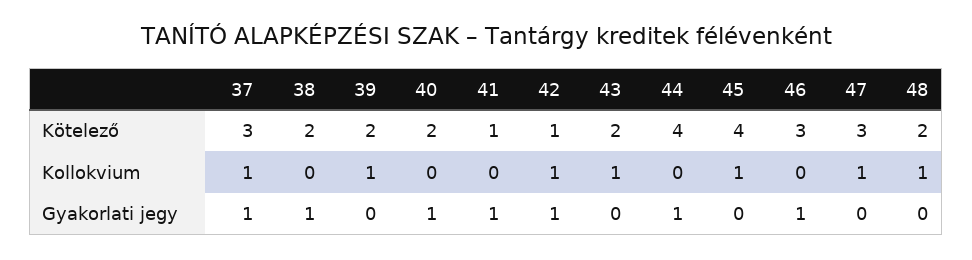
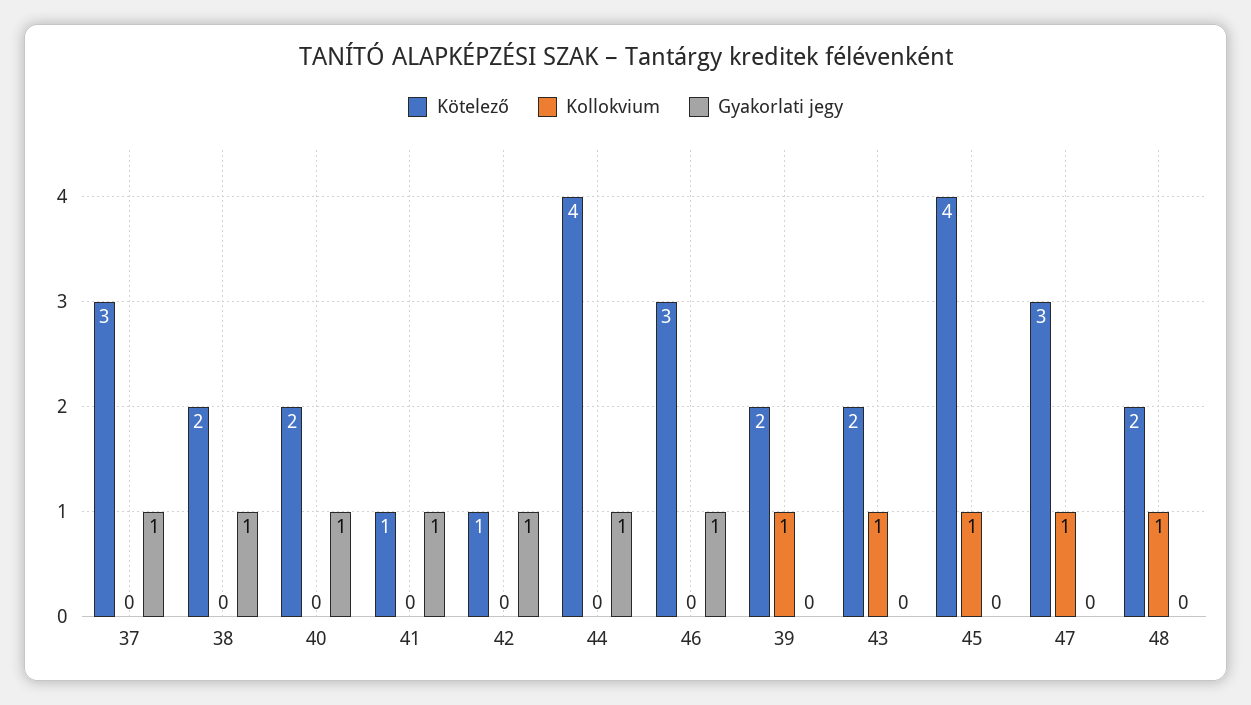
  {
    "Kötelező": {
      "37": 3,
      "38": 2,
      "39": 2,
      "40": 2,
      "41": 1,
      "42": 1,
      "43": 2,
      "44": 4,
      "45": 4,
      "46": 3,
      "47": 3,
      "48": 2
    },
    "Kollokvium": {
-     "37": 1,
+     "37": 0,
      "38": 0,
      "39": 1,
      "40": 0,
      "41": 0,
-     "42": 1,
+     "42": 0,
      "43": 1,
      "44": 0,
      "45": 1,
      "46": 0,
      "47": 1,
      "48": 1
    },
    "Gyakorlati jegy": {
      "37": 1,
      "38": 1,
      "39": 0,
      "40": 1,
      "41": 1,
      "42": 1,
      "43": 0,
      "44": 1,
      "45": 0,
      "46": 1,
      "47": 0,
      "48": 0
    }
  }

